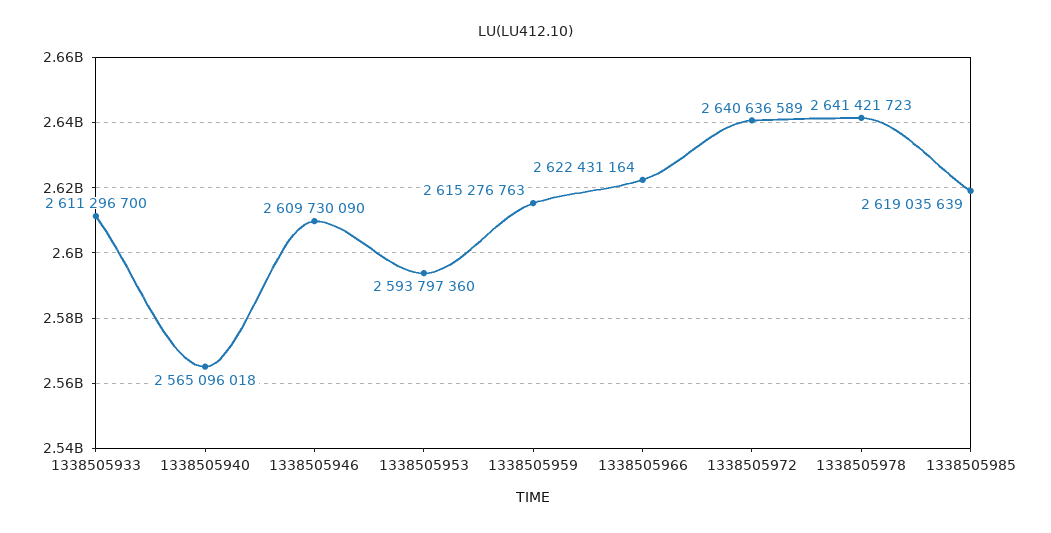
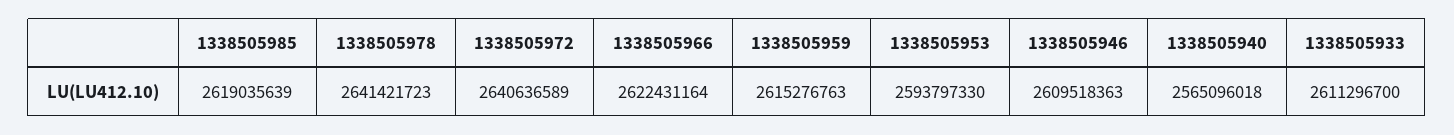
  {
    "1338505933": 2611296700,
    "1338505940": 2565096018,
-   "1338505946": 2609730090,
+   "1338505946": 2609518363,
-   "1338505953": 2593797360,
+   "1338505953": 2593797330,
    "1338505959": 2615276763,
    "1338505966": 2622431164,
    "1338505972": 2640636589,
    "1338505978": 2641421723,
    "1338505985": 2619035639
  }

